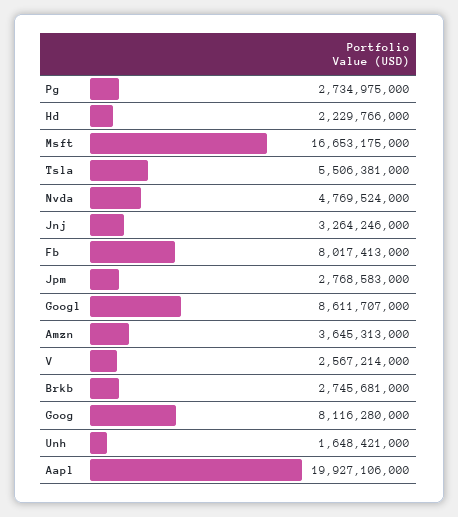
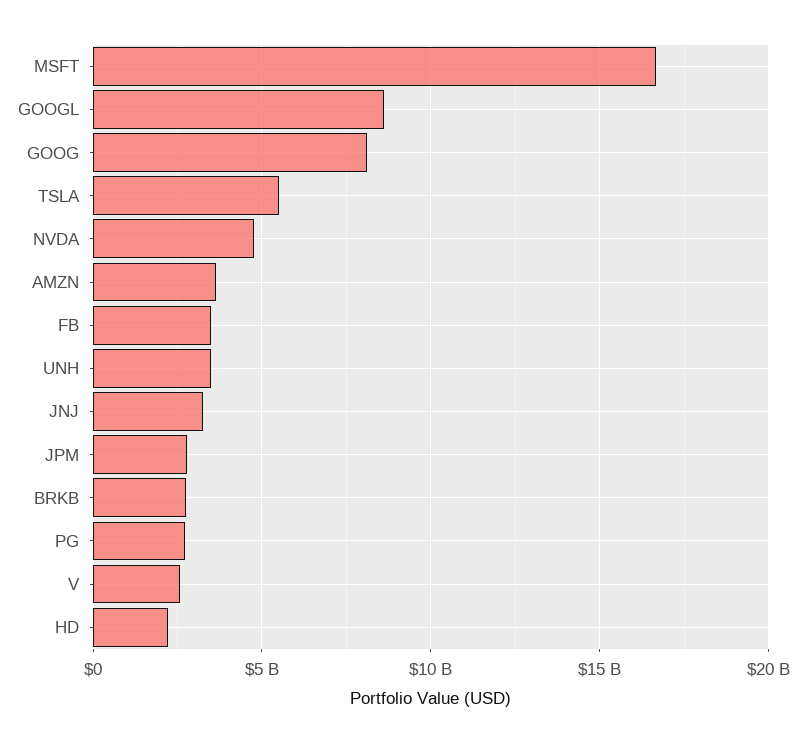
  {
    "Pg": 2734975000,
    "Hd": 2229766000,
    "Msft": 16653175000,
    "Tsla": 5506381000,
    "Nvda": 4769524000,
    "Jnj": 3264246000,
-   "Fb": 8017413000,
+   "Fb": 3500000000,
    "Jpm": 2768583000,
    "Googl": 8611707000,
    "Amzn": 3645313000,
    "V": 2567214000,
    "Brkb": 2745681000,
    "Goog": 8116280000,
-   "Unh": 1648421000,
+   "Unh": 3500000000
-   "Aapl": 19927106000
  }

